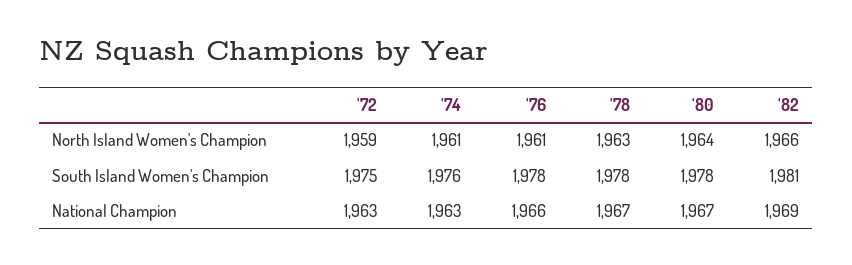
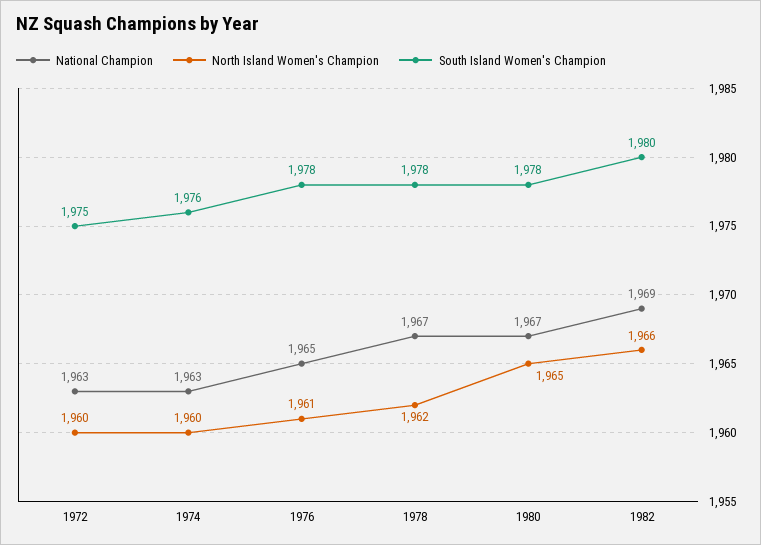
  {
    "North Island Women's Champion": {
-     "'72": 1959,
+     "'72": 1960,
-     "'74": 1961,
+     "'74": 1960,
      "'76": 1961,
-     "'78": 1963,
+     "'78": 1962,
-     "'80": 1964,
+     "'80": 1965,
      "'82": 1966
    },
    "South Island Women's Champion": {
      "'72": 1975,
      "'74": 1976,
      "'76": 1978,
      "'78": 1978,
      "'80": 1978,
-     "'82": 1981
+     "'82": 1980
    },
    "National Champion": {
      "'72": 1963,
      "'74": 1963,
-     "'76": 1966,
+     "'76": 1965,
      "'78": 1967,
      "'80": 1967,
      "'82": 1969
    }
  }

